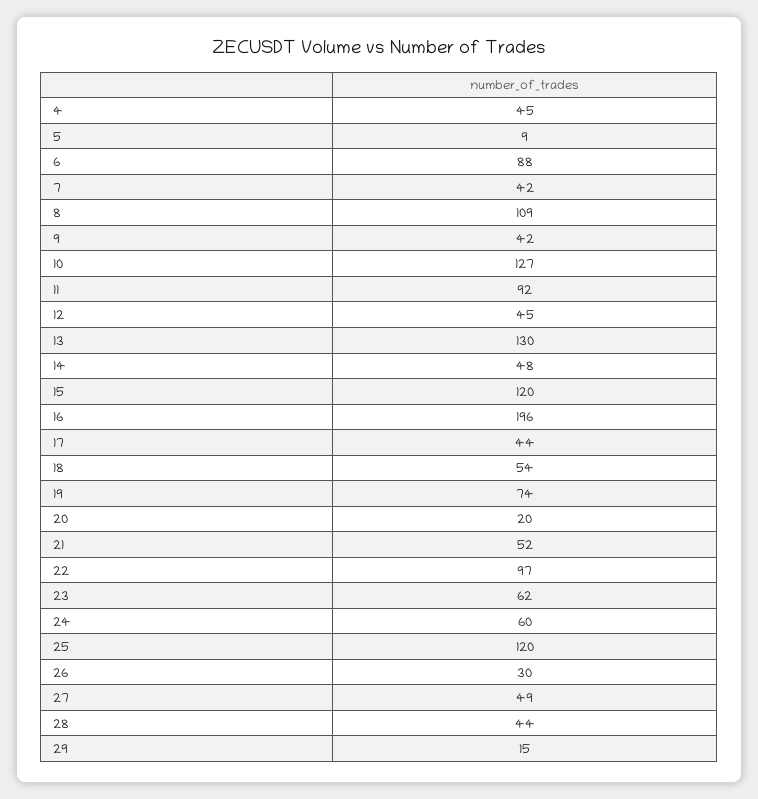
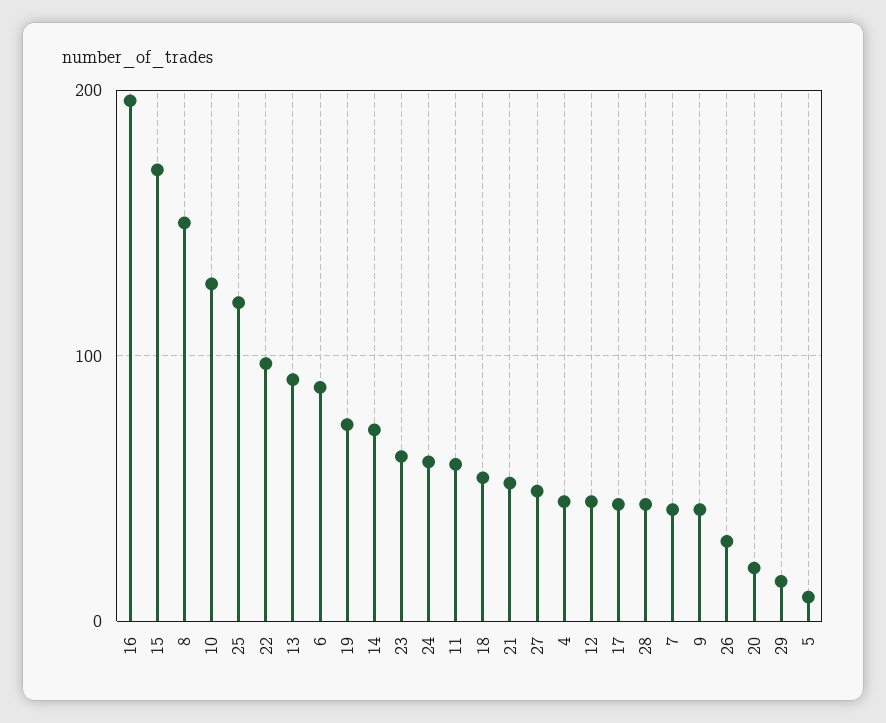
  {
    "4": 45,
    "5": 9,
    "6": 88,
    "7": 42,
-   "8": 109,
+   "8": 150,
    "9": 42,
    "10": 127,
-   "11": 92,
+   "11": 60,
    "12": 45,
-   "13": 130,
+   "13": 90,
-   "14": 48,
+   "14": 70,
-   "15": 120,
+   "15": 170,
    "16": 196,
    "17": 44,
    "18": 54,
    "19": 74,
    "20": 20,
    "21": 52,
    "22": 97,
    "23": 62,
    "24": 60,
    "25": 120,
    "26": 30,
    "27": 49,
    "28": 44,
    "29": 15
  }

